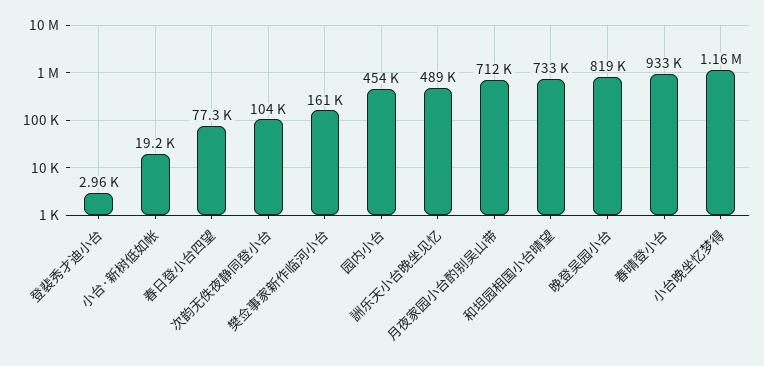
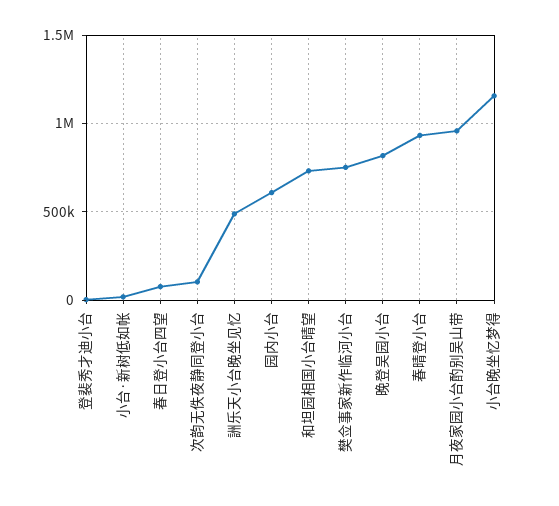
  {
    "登裴秀才迪小台": 2960,
    "小台·新树低如帐": 19200,
    "春日登小台四望": 77300,
    "次韵无佚夜静同登小台": 104000,
-   "樊佥事家新作临河小台": 161000,
+   "樊佥事家新作临河小台": 750000,
-   "园内小台": 454000,
+   "园内小台": 600000,
    "詶乐天小台晚坐见忆": 489000,
-   "月夜家园小台酌别吴山带": 712000,
+   "月夜家园小台酌别吴山带": 950000,
    "和坦园相国小台晴望": 733000,
    "晚登吴园小台": 819000,
    "春晴登小台": 933000,
    "小台晚坐忆梦得": 1160000
  }

